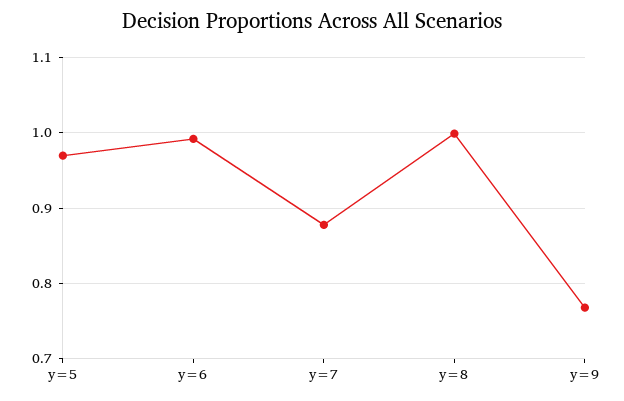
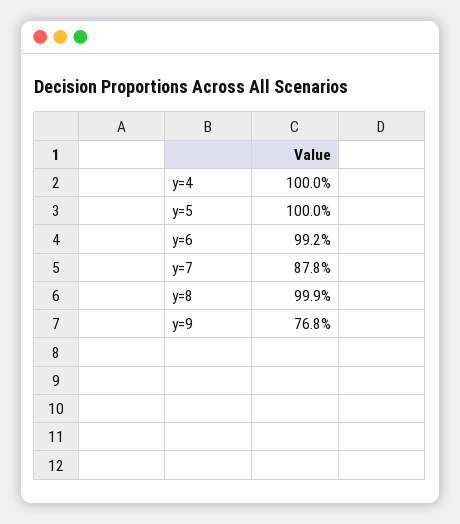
  {
-   "y=5": 0.97,
+   "y=5": 1,
    "y=6": 0.992,
    "y=7": 0.878,
    "y=8": 0.999,
-   "y=9": 0.768
+   "y=9": 0.768,
+   "y=4": 1
  }

